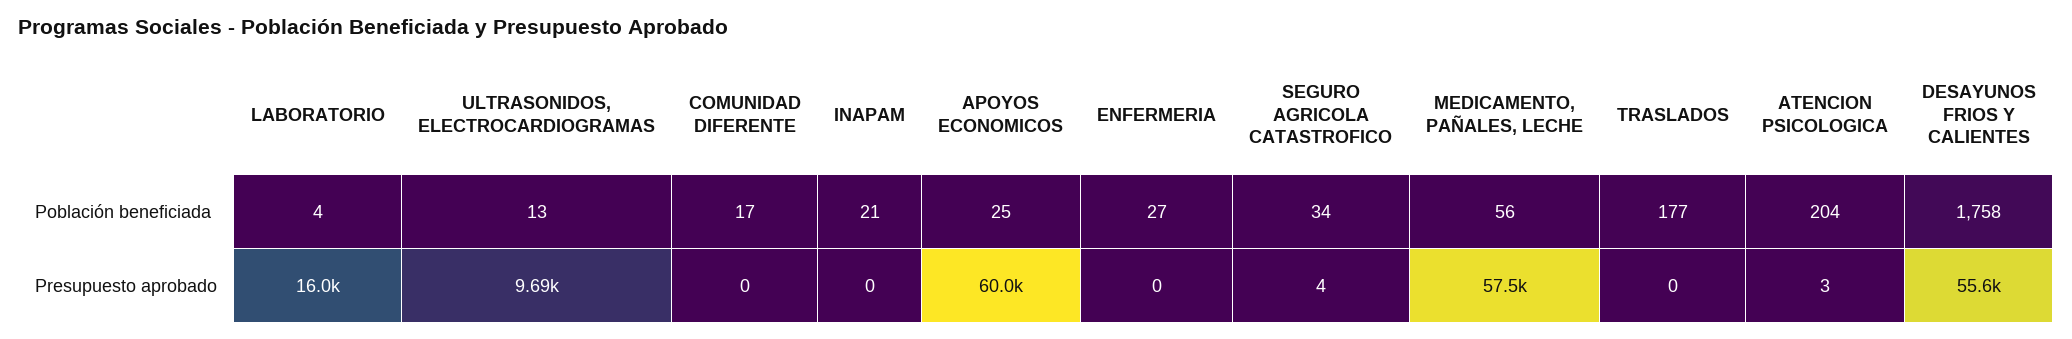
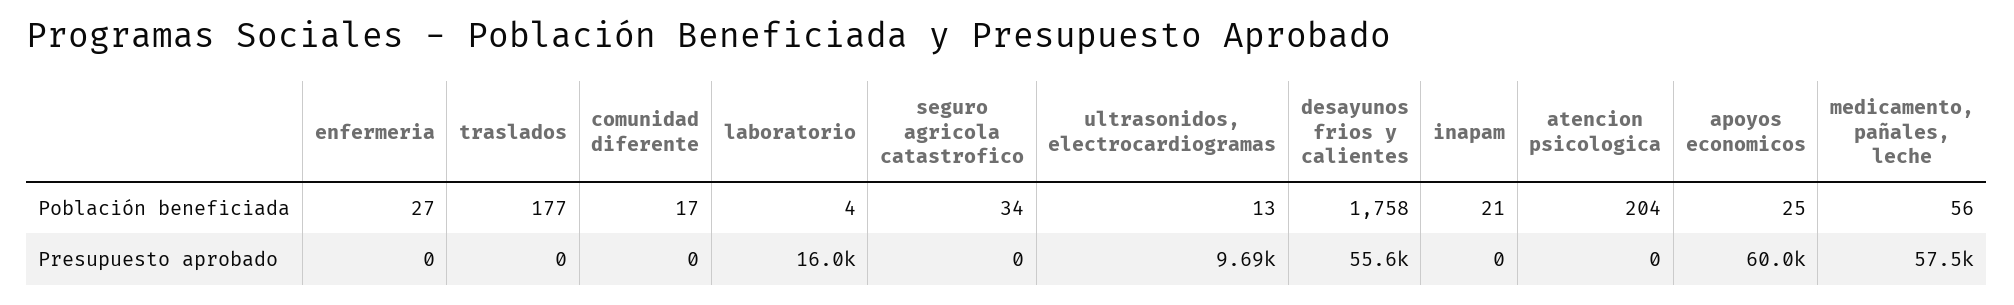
  {
    "LABORATORIO": {
      "Población beneficiada": 4,
      "Presupuesto aprobado": 16000
    },
    "ULTRASONIDOS, ELECTROCARDIOGRAMAS": {
      "Población beneficiada": 13,
      "Presupuesto aprobado": 9690
    },
    "COMUNIDAD DIFERENTE": {
      "Población beneficiada": 17,
      "Presupuesto aprobado": 0
    },
    "INAPAM": {
      "Población beneficiada": 21,
      "Presupuesto aprobado": 0
    },
    "APOYOS ECONOMICOS": {
      "Población beneficiada": 25,
      "Presupuesto aprobado": 60000
    },
    "ENFERMERIA": {
      "Población beneficiada": 27,
      "Presupuesto aprobado": 0
    },
    "SEGURO AGRICOLA CATASTROFICO": {
      "Población beneficiada": 34,
-     "Presupuesto aprobado": 4
+     "Presupuesto aprobado": 0
    },
    "MEDICAMENTO, PAÑALES, LECHE": {
      "Población beneficiada": 56,
      "Presupuesto aprobado": 57500
    },
    "TRASLADOS": {
      "Población beneficiada": 177,
      "Presupuesto aprobado": 0
    },
    "ATENCION PSICOLOGICA": {
      "Población beneficiada": 204,
-     "Presupuesto aprobado": 3
+     "Presupuesto aprobado": 0
    },
    "DESAYUNOS FRIOS Y CALIENTES": {
      "Población beneficiada": 1758,
      "Presupuesto aprobado": 55600
    }
  }

